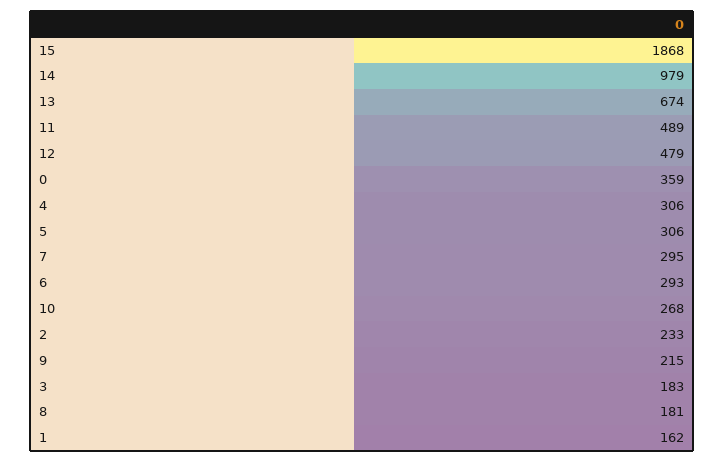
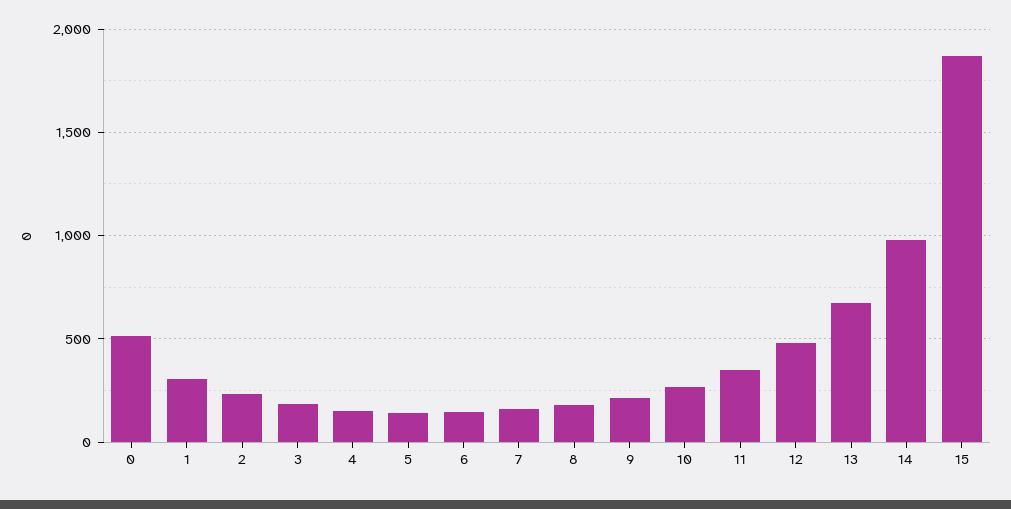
  {
    "15": 1868,
    "14": 979,
    "13": 674,
-   "11": 489,
+   "11": 350,
    "12": 479,
-   "0": 359,
+   "0": 500,
-   "4": 306,
+   "4": 150,
-   "5": 306,
+   "5": 150,
-   "7": 295,
+   "7": 150,
-   "6": 293,
+   "6": 150,
    "10": 268,
    "2": 233,
    "9": 215,
    "3": 183,
    "8": 181,
-   "1": 162
+   "1": 300
  }

